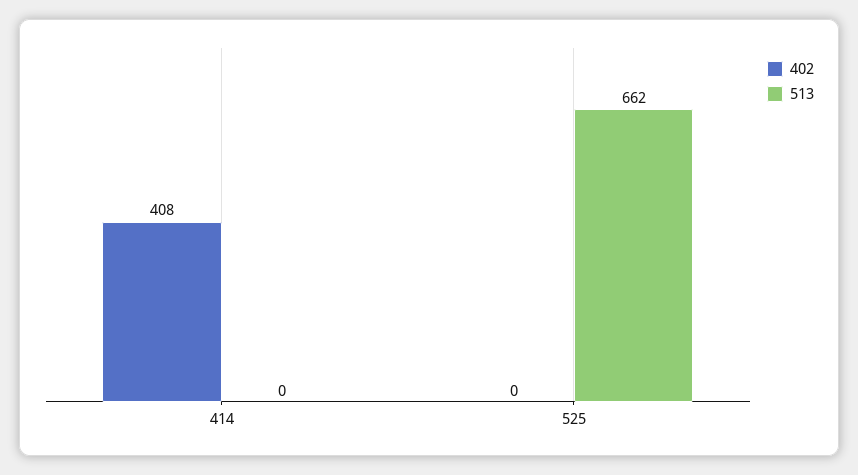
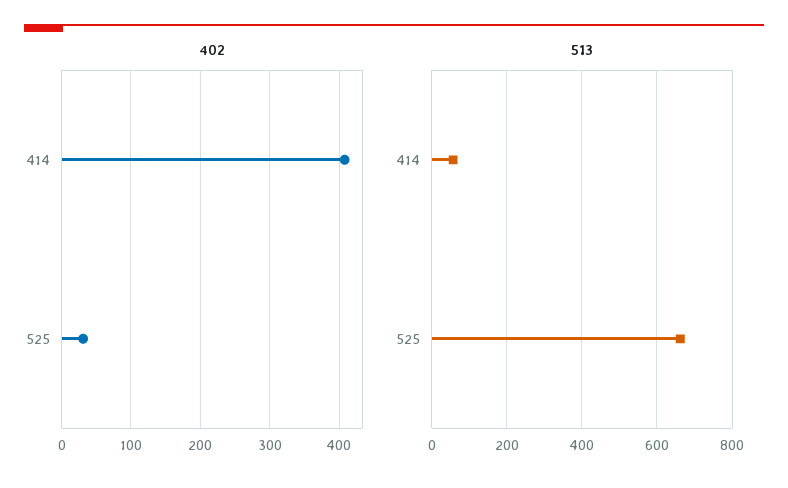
  {
    "402": {
      "414": 408,
-     "525": 0
+     "525": 30
    },
    "513": {
-     "414": 0,
+     "414": 60,
      "525": 662
    }
  }

